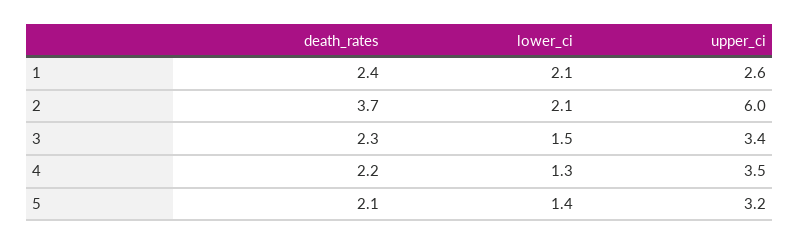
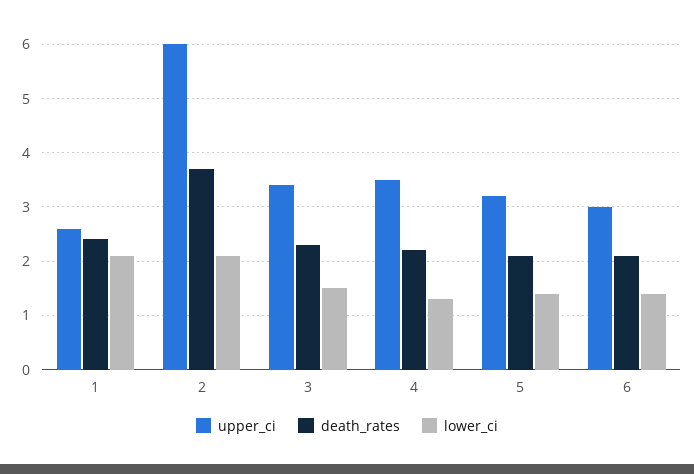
  {
    "death_rates": {
      "1": 2.4,
      "2": 3.7,
      "3": 2.3,
      "4": 2.2,
-     "5": 2.1
+     "5": 2.1,
+     "6": 2
    },
    "lower_ci": {
      "1": 2.1,
      "2": 2.1,
      "3": 1.5,
      "4": 1.3,
-     "5": 1.4
+     "5": 1.4,
+     "6": 1.5
    },
    "upper_ci": {
      "1": 2.6,
      "2": 6,
      "3": 3.4,
      "4": 3.5,
-     "5": 3.2
+     "5": 3.2,
+     "6": 3
    }
  }

